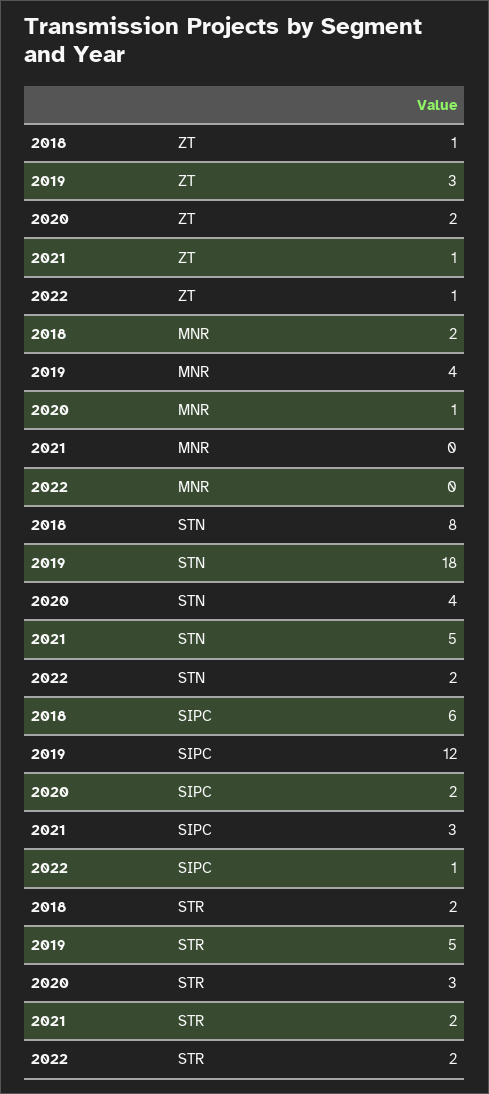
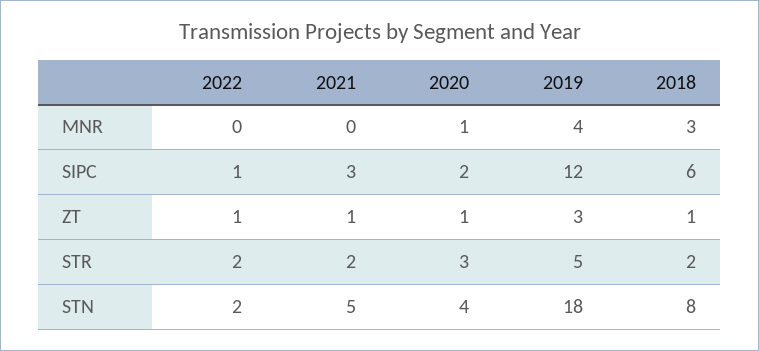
  {
    "2018": {
      "ZT": 1,
-     "MNR": 2,
+     "MNR": 3,
      "STN": 8,
      "SIPC": 6,
      "STR": 2
    },
    "2019": {
      "ZT": 3,
      "MNR": 4,
      "STN": 18,
      "SIPC": 12,
      "STR": 5
    },
    "2020": {
-     "ZT": 2,
+     "ZT": 1,
      "MNR": 1,
      "STN": 4,
      "SIPC": 2,
      "STR": 3
    },
    "2021": {
      "ZT": 1,
      "MNR": 0,
      "STN": 5,
      "SIPC": 3,
      "STR": 2
    },
    "2022": {
      "ZT": 1,
      "MNR": 0,
      "STN": 2,
      "SIPC": 1,
      "STR": 2
    }
  }

